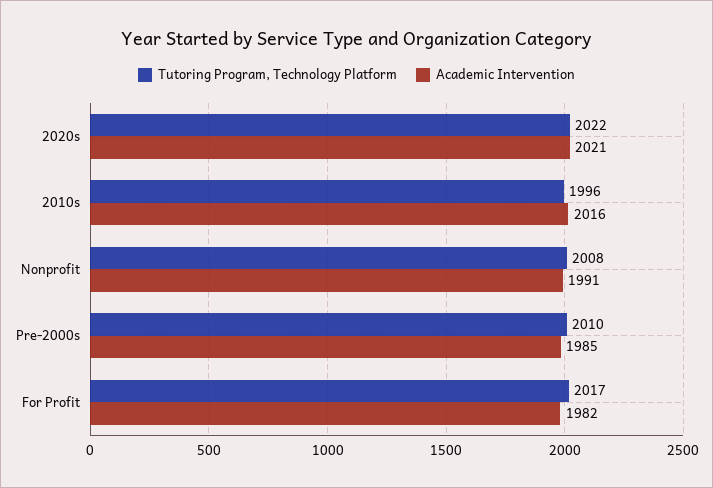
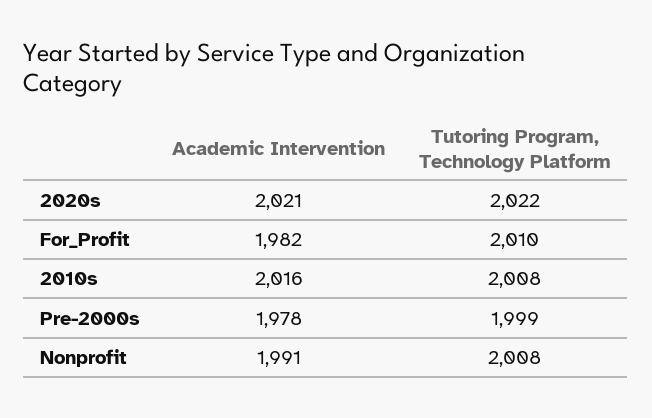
  {
    "Tutoring Program, Technology Platform": {
      "2020s": 2022,
-     "2010s": 1996,
+     "2010s": 2008,
      "Nonprofit": 2008,
-     "Pre-2000s": 2010,
+     "Pre-2000s": 1999,
-     "For Profit": 2017
+     "For Profit": 2010
    },
    "Academic Intervention": {
      "2020s": 2021,
      "2010s": 2016,
      "Nonprofit": 1991,
-     "Pre-2000s": 1985,
+     "Pre-2000s": 1978,
      "For Profit": 1982
    }
  }

